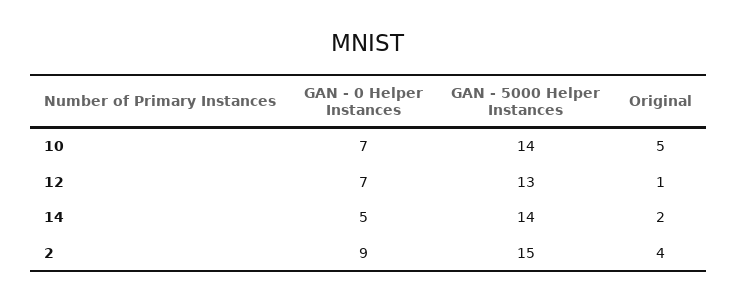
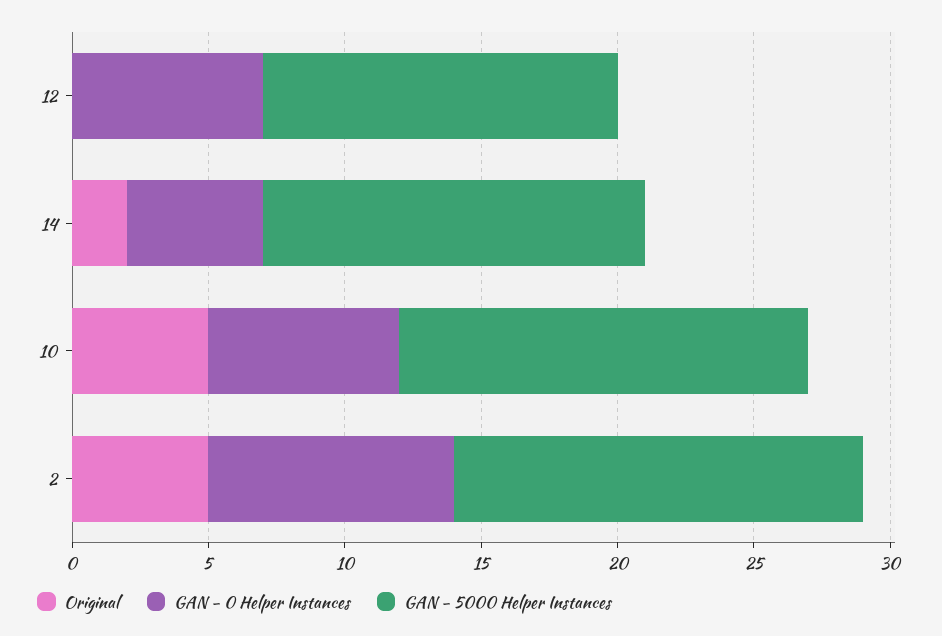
  {
    "GAN - 0 Helper Instances": {
      "10": 7,
      "12": 7,
      "14": 5,
      "2": 9
    },
    "GAN - 5000 Helper Instances": {
-     "10": 14,
+     "10": 15,
      "12": 13,
      "14": 14,
      "2": 15
    },
    "Original": {
      "10": 5,
-     "12": 1,
+     "12": 0,
      "14": 2,
-     "2": 4
+     "2": 5
    }
  }

